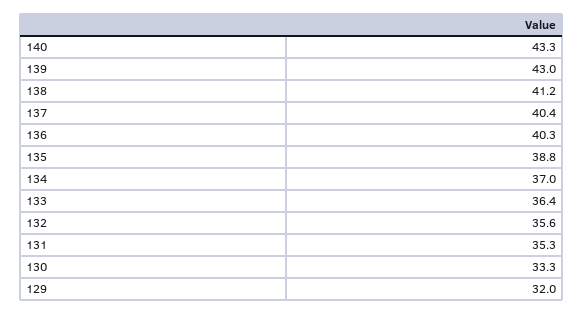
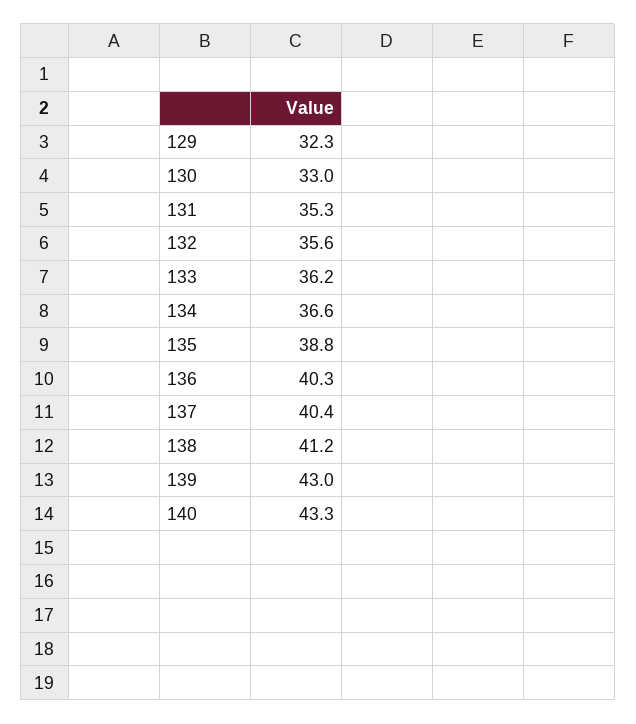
  {
    "140": 43.3,
    "139": 43,
    "138": 41.2,
    "137": 40.4,
    "136": 40.3,
    "135": 38.8,
-   "134": 37,
+   "134": 36.6,
-   "133": 36.4,
+   "133": 36.2,
    "132": 35.6,
    "131": 35.3,
-   "130": 33.3,
+   "130": 33,
-   "129": 32
+   "129": 32.3
  }

